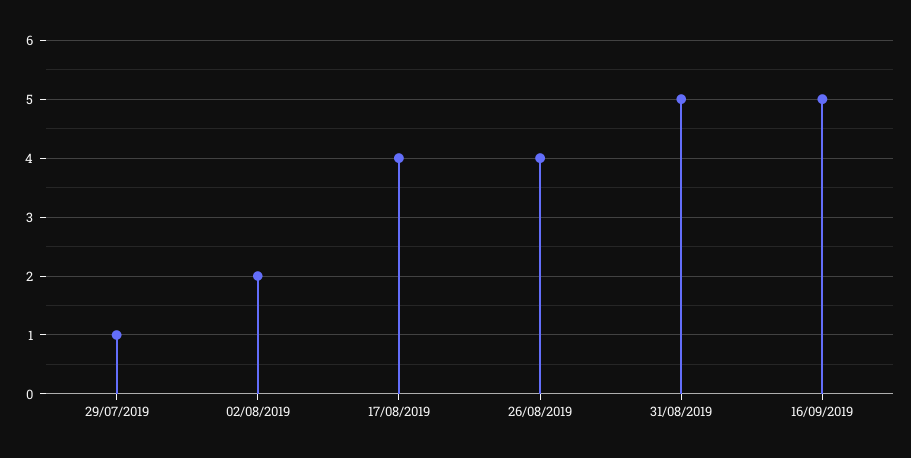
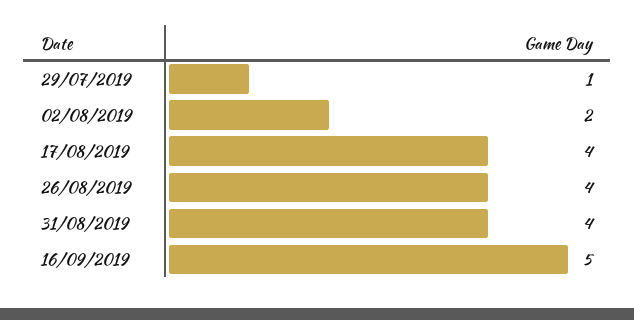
  {
    "29/07/2019": 1,
    "02/08/2019": 2,
    "17/08/2019": 4,
    "26/08/2019": 4,
-   "31/08/2019": 5,
+   "31/08/2019": 4,
    "16/09/2019": 5
  }

